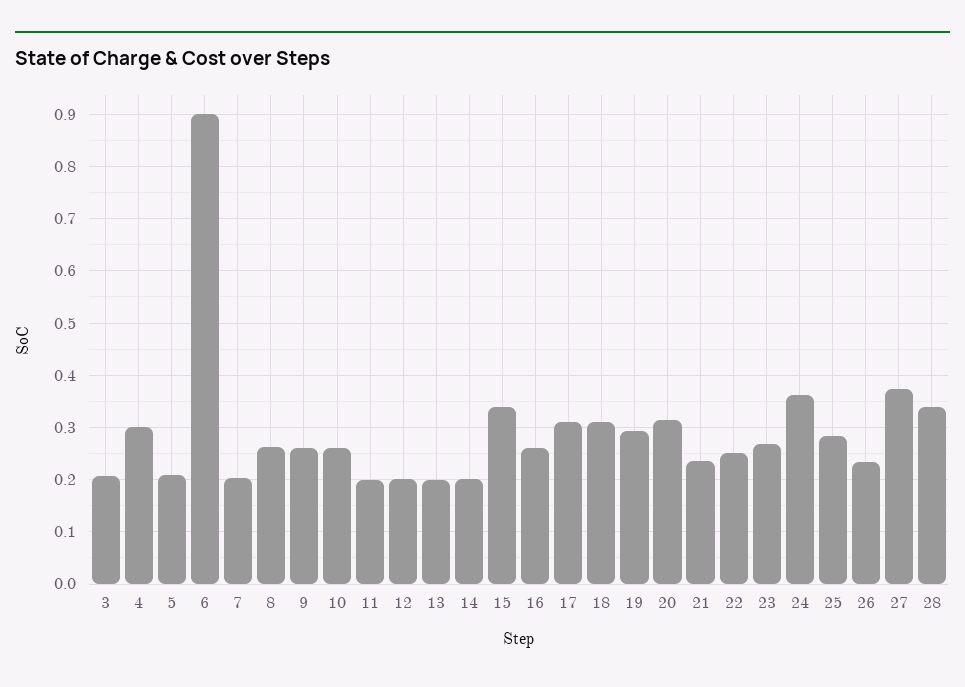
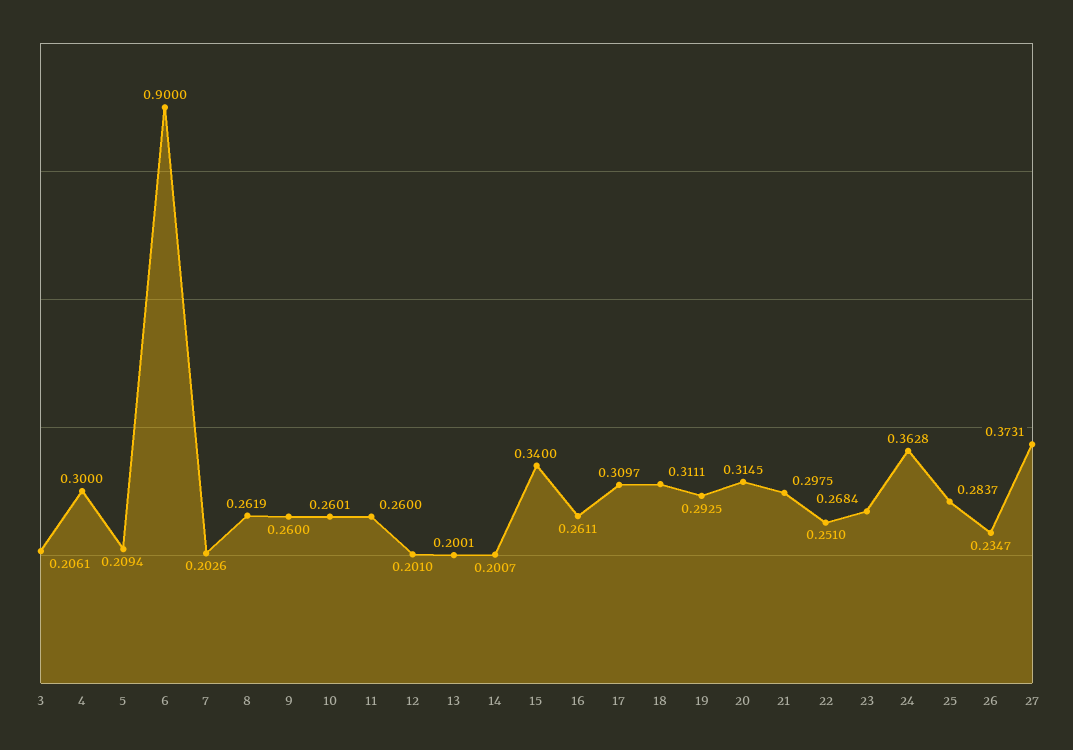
  {
    "3": 0.2061,
    "4": 0.3,
    "5": 0.2094,
    "6": 0.9,
    "7": 0.2026,
    "8": 0.2619,
    "9": 0.26,
    "10": 0.2601,
-   "11": 0.2,
+   "11": 0.26,
    "12": 0.201,
    "13": 0.2001,
    "14": 0.2007,
    "15": 0.34,
    "16": 0.2611,
    "17": 0.3097,
    "18": 0.3111,
    "19": 0.2925,
    "20": 0.3145,
-   "21": 0.24,
+   "21": 0.2975,
    "22": 0.251,
    "23": 0.2684,
    "24": 0.3628,
    "25": 0.2837,
    "26": 0.2347,
-   "27": 0.3731,
+   "27": 0.3731
-   "28": 0.34
  }

